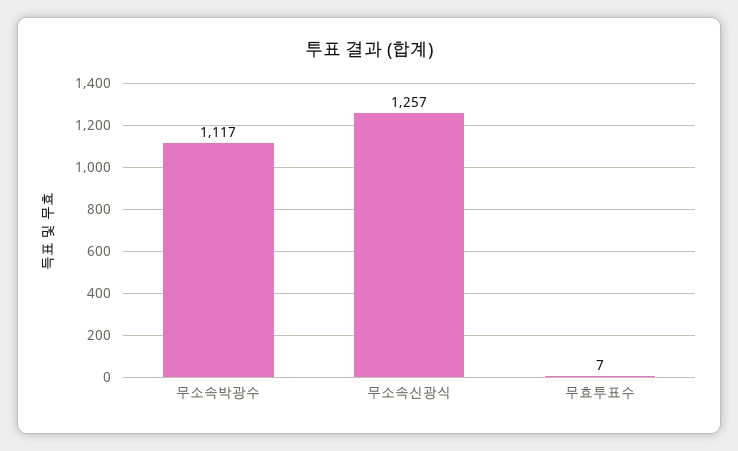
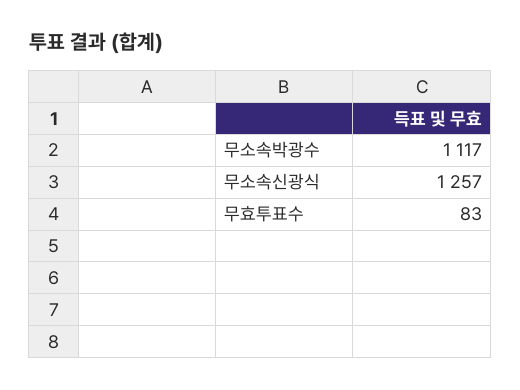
  {
    "무소속박광수": 1117,
    "무소속신광식": 1257,
-   "무효투표수": 7
+   "무효투표수": 83
  }

